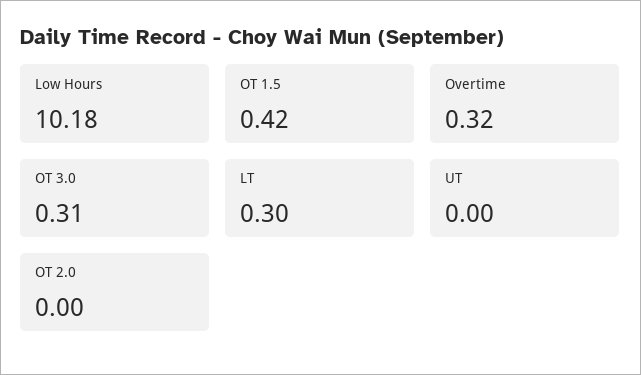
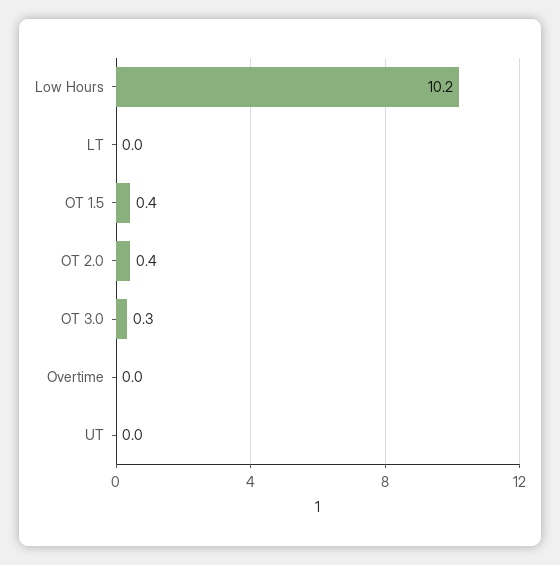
  {
    "Low Hours": 10.18,
    "OT 1.5": 0.42,
-   "Overtime": 0.32,
+   "Overtime": 0,
    "OT 3.0": 0.31,
-   "LT": 0.3,
+   "LT": 0,
    "UT": 0,
-   "OT 2.0": 0
+   "OT 2.0": 0.4
  }

